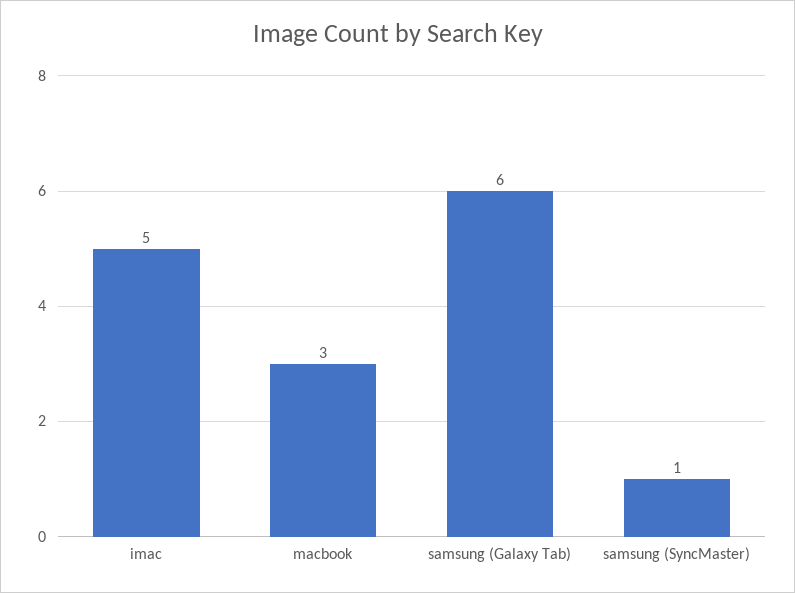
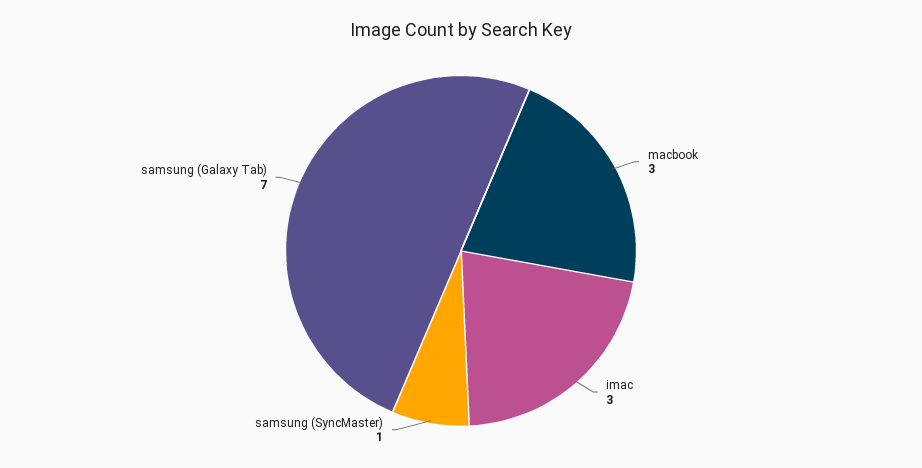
  {
-   "imac": 5,
+   "imac": 3,
    "macbook": 3,
-   "samsung (Galaxy Tab)": 6,
+   "samsung (Galaxy Tab)": 7,
    "samsung (SyncMaster)": 1
  }

